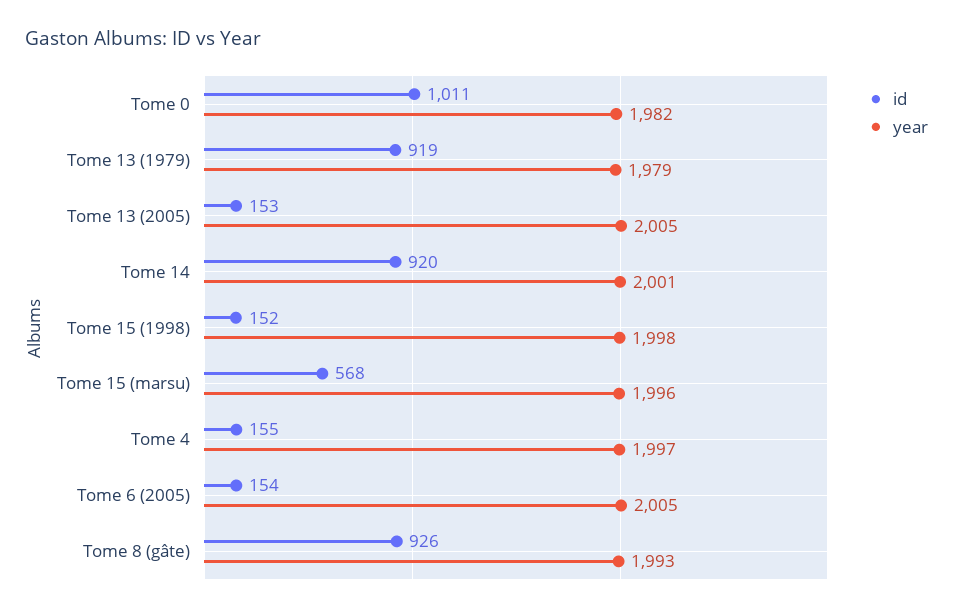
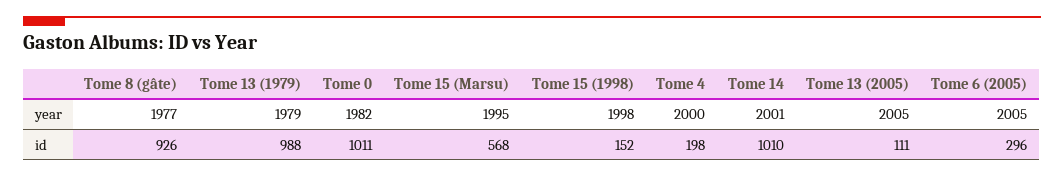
  {
    "id": {
      "Tome 0": 1011,
-     "Tome 13 (1979)": 919,
+     "Tome 13 (1979)": 988,
-     "Tome 13 (2005)": 153,
+     "Tome 13 (2005)": 111,
-     "Tome 14": 920,
+     "Tome 14": 1010,
      "Tome 15 (1998)": 152,
      "Tome 15 (marsu)": 568,
-     "Tome 4": 155,
+     "Tome 4": 198,
-     "Tome 6 (2005)": 154,
+     "Tome 6 (2005)": 296,
      "Tome 8 (gâte)": 926
    },
    "year": {
      "Tome 0": 1982,
      "Tome 13 (1979)": 1979,
      "Tome 13 (2005)": 2005,
      "Tome 14": 2001,
      "Tome 15 (1998)": 1998,
-     "Tome 15 (marsu)": 1996,
+     "Tome 15 (marsu)": 1995,
-     "Tome 4": 1997,
+     "Tome 4": 2000,
      "Tome 6 (2005)": 2005,
-     "Tome 8 (gâte)": 1993
+     "Tome 8 (gâte)": 1977
    }
  }

